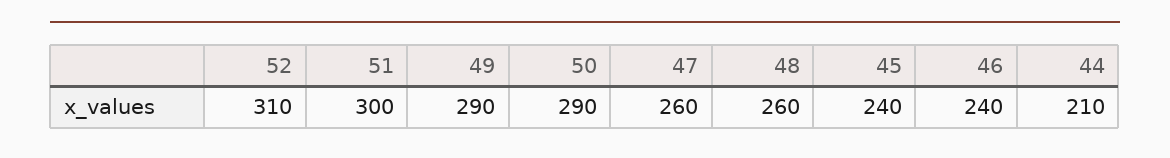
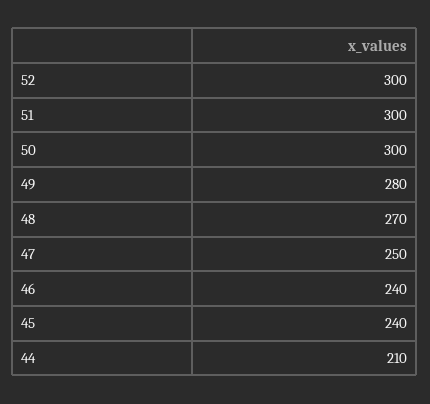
  {
-   "52": 310,
+   "52": 300,
    "51": 300,
-   "49": 290,
+   "49": 280,
-   "50": 290,
+   "50": 300,
-   "47": 260,
+   "47": 250,
-   "48": 260,
+   "48": 270,
    "45": 240,
    "46": 240,
    "44": 210
  }

